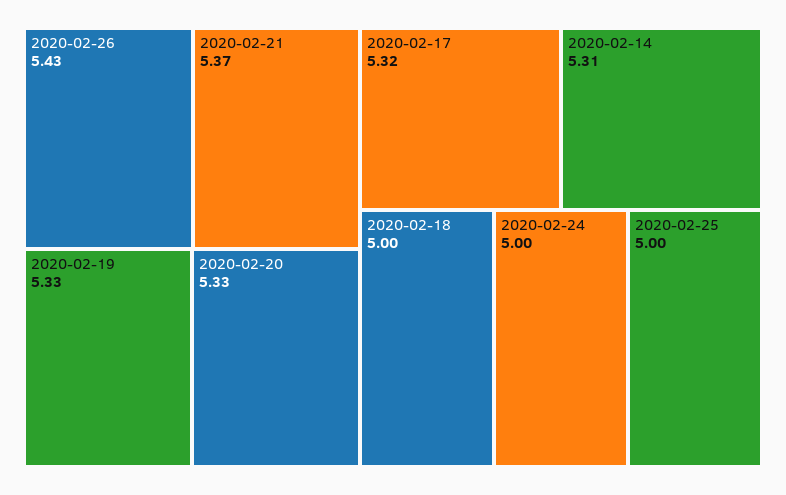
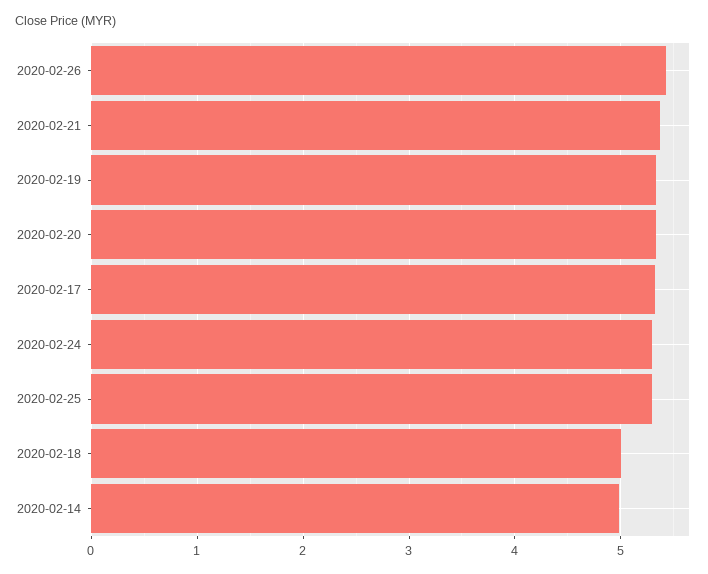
  {
    "2020-02-26": 5.43,
    "2020-02-21": 5.37,
    "2020-02-19": 5.33,
    "2020-02-20": 5.33,
    "2020-02-17": 5.32,
-   "2020-02-14": 5.31,
+   "2020-02-14": 5,
    "2020-02-18": 5,
-   "2020-02-24": 5,
+   "2020-02-24": 5.3,
-   "2020-02-25": 5
+   "2020-02-25": 5.3
  }

